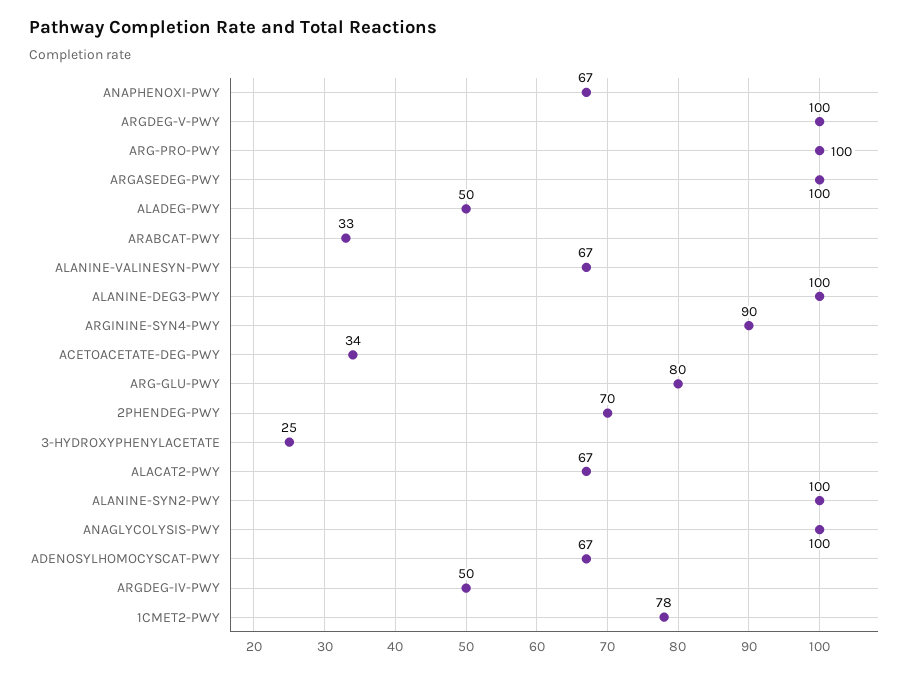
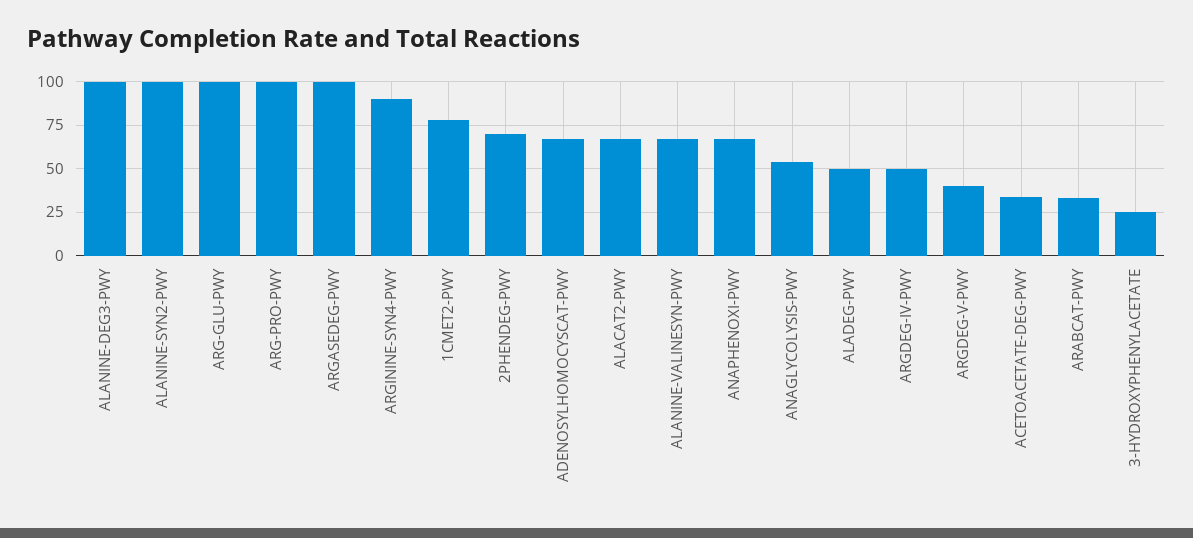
  {
    "ANAPHENOXI-PWY": 67,
-   "ARGDEG-V-PWY": 100,
+   "ARGDEG-V-PWY": 40,
    "ARG-PRO-PWY": 100,
    "ARGASEDEG-PWY": 100,
    "ALADEG-PWY": 50,
    "ARABCAT-PWY": 33,
    "ALANINE-VALINESYN-PWY": 67,
    "ALANINE-DEG3-PWY": 100,
    "ARGININE-SYN4-PWY": 90,
    "ACETOACETATE-DEG-PWY": 34,
-   "ARG-GLU-PWY": 80,
+   "ARG-GLU-PWY": 100,
    "2PHENDEG-PWY": 70,
    "3-HYDROXYPHENYLACETATE": 25,
    "ALACAT2-PWY": 67,
    "ALANINE-SYN2-PWY": 100,
-   "ANAGLYCOLYSIS-PWY": 100,
+   "ANAGLYCOLYSIS-PWY": 55,
    "ADENOSYLHOMOCYSCAT-PWY": 67,
    "ARGDEG-IV-PWY": 50,
    "1CMET2-PWY": 78
  }

